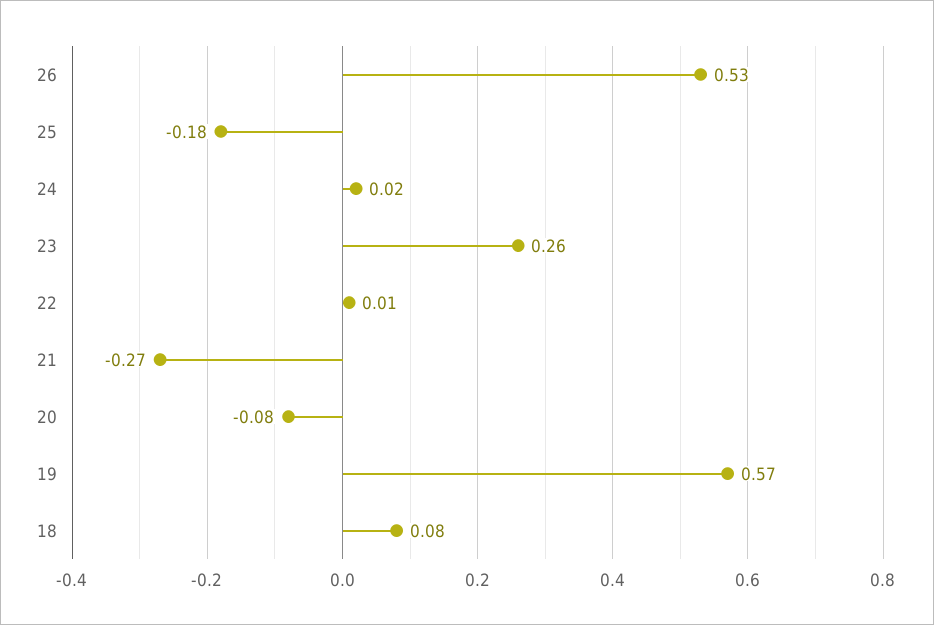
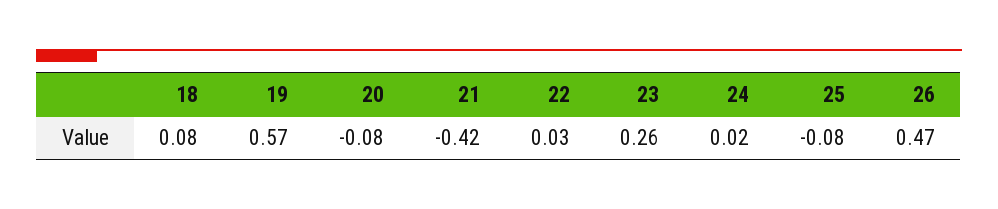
  {
-   "26": 0.53,
+   "26": 0.47,
-   "25": -0.18,
+   "25": -0.08,
    "24": 0.02,
    "23": 0.26,
-   "22": 0.01,
+   "22": 0.03,
-   "21": -0.27,
+   "21": -0.42,
    "20": -0.08,
    "19": 0.57,
    "18": 0.08
  }

